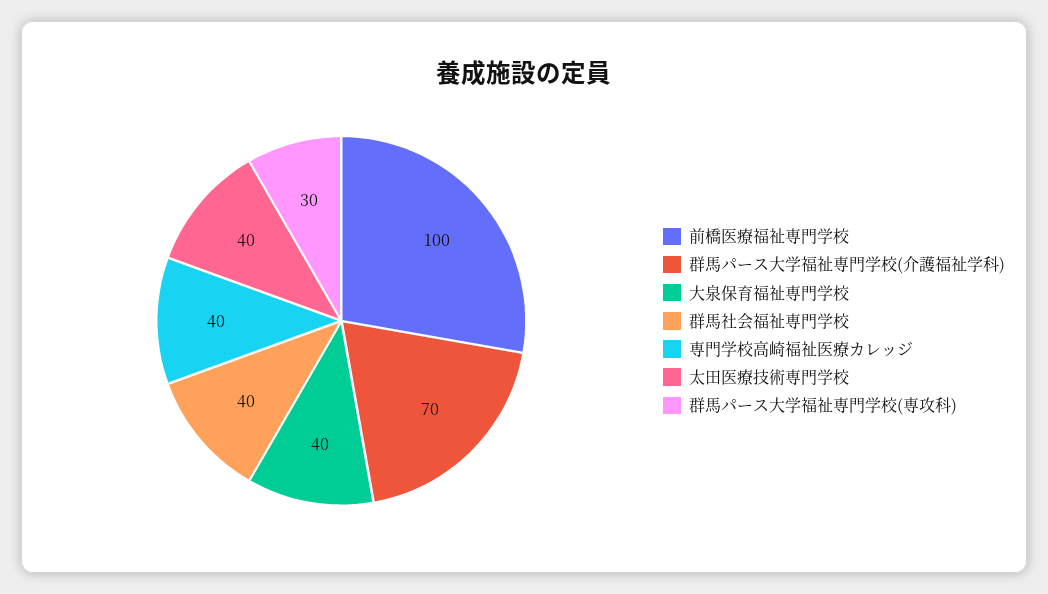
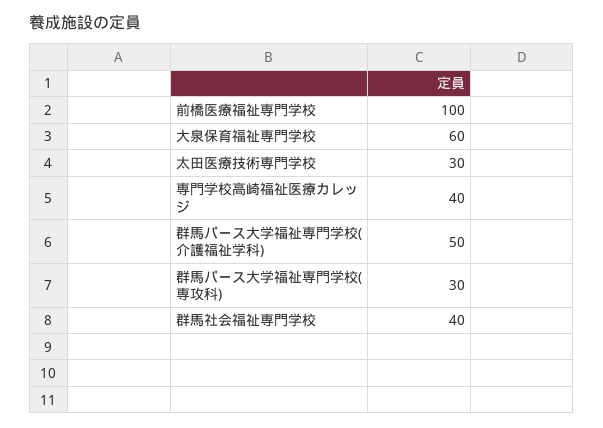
  {
    "前橋医療福祉専門学校": 100,
-   "群馬パース大学福祉専門学校(介護福祉学科)": 70,
+   "群馬パース大学福祉専門学校(介護福祉学科)": 50,
-   "大泉保育福祉専門学校": 40,
+   "大泉保育福祉専門学校": 60,
    "群馬社会福祉専門学校": 40,
    "専門学校高崎福祉医療カレッジ": 40,
-   "太田医療技術専門学校": 40,
+   "太田医療技術専門学校": 30,
    "群馬パース大学福祉専門学校(専攻科)": 30
  }

